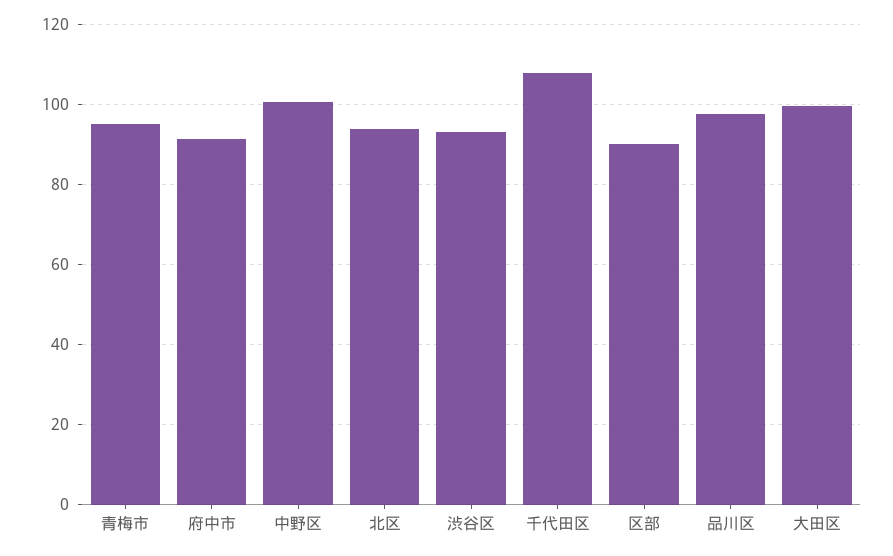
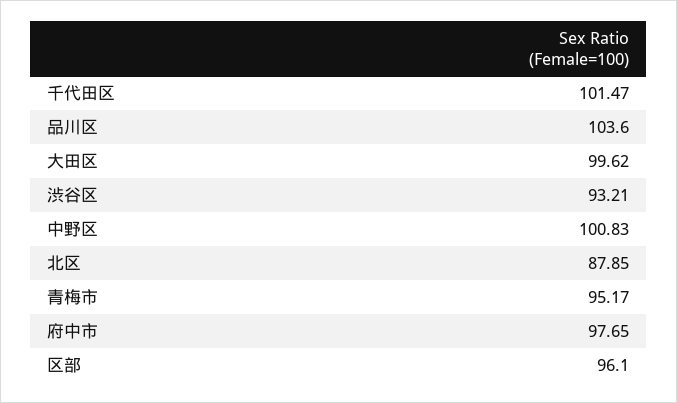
  {
    "青梅市": 95.17,
-   "府中市": 92,
+   "府中市": 97.65,
    "中野区": 100.83,
-   "北区": 94,
+   "北区": 87.85,
    "渋谷区": 93.21,
-   "千代田区": 108,
+   "千代田区": 101.47,
-   "区部": 90,
+   "区部": 96.1,
-   "品川区": 98,
+   "品川区": 103.6,
    "大田区": 99.62
  }

